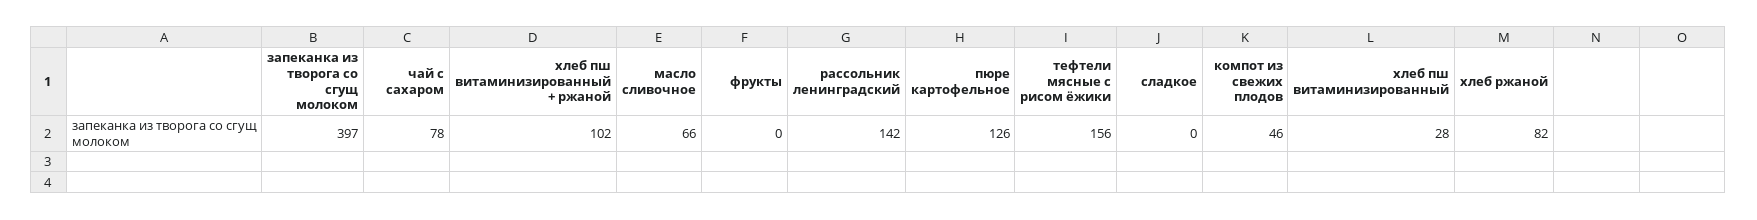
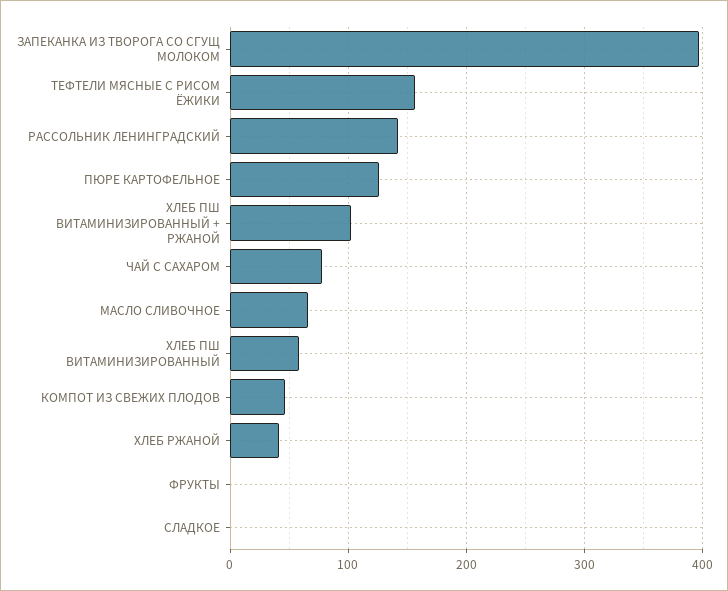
  {
    "запеканка из творога со сгущ молоком": 397,
    "чай с сахаром": 78,
    "хлеб пш витаминизированный + ржаной": 102,
    "масло сливочное": 66,
    "фрукты": 0,
    "рассольник ленинградский": 142,
    "пюре картофельное": 126,
    "тефтели мясные с рисом ёжики": 156,
    "сладкое": 0,
    "компот из свежих плодов": 46,
-   "хлеб пш витаминизированный": 28,
+   "хлеб пш витаминизированный": 60,
-   "хлеб ржаной": 82
+   "хлеб ржаной": 40
  }

